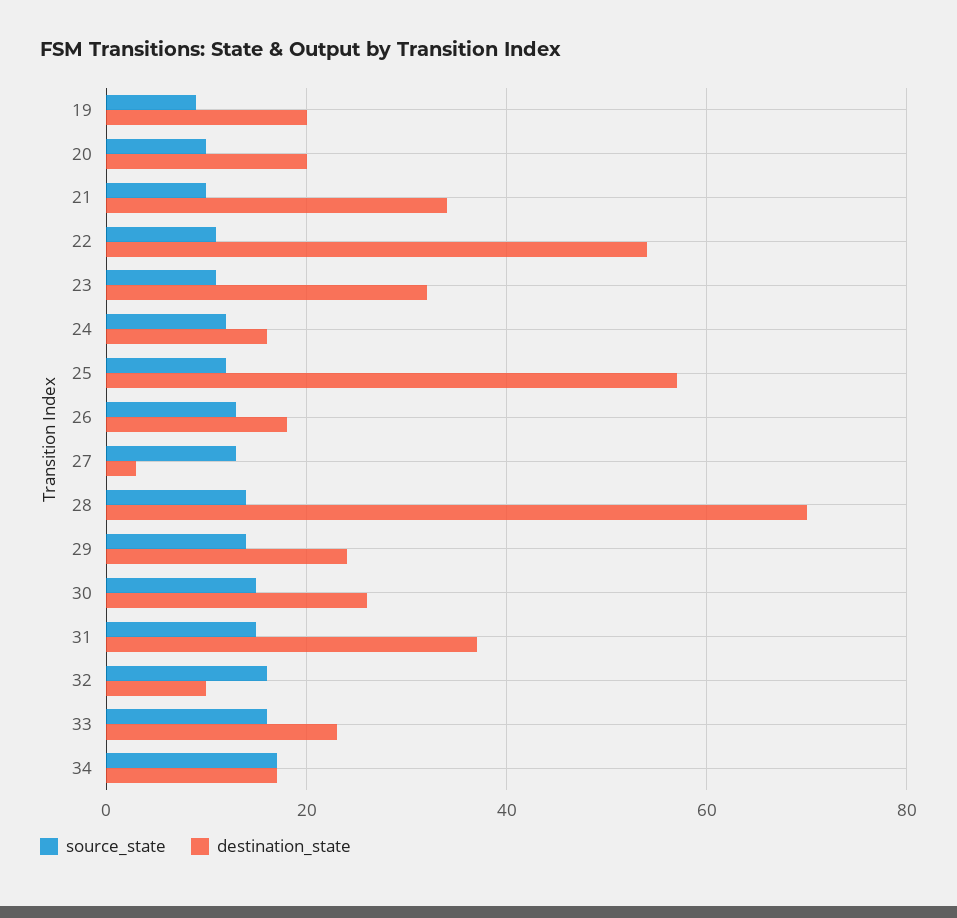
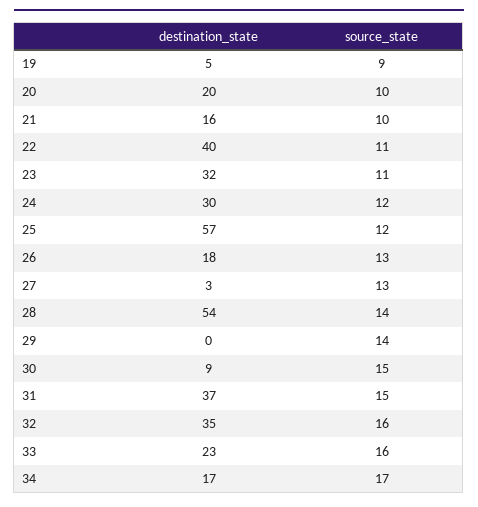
  {
    "source_state": {
      "19": 9,
      "20": 10,
      "21": 10,
      "22": 11,
      "23": 11,
      "24": 12,
      "25": 12,
      "26": 13,
      "27": 13,
      "28": 14,
      "29": 14,
      "30": 15,
      "31": 15,
      "32": 16,
      "33": 16,
      "34": 17
    },
    "destination_state": {
-     "19": 20,
+     "19": 5,
      "20": 20,
-     "21": 35,
+     "21": 16,
-     "22": 55,
+     "22": 40,
      "23": 32,
-     "24": 15,
+     "24": 30,
      "25": 57,
      "26": 18,
      "27": 3,
-     "28": 70,
+     "28": 54,
-     "29": 25,
+     "29": 0,
-     "30": 25,
+     "30": 9,
      "31": 37,
-     "32": 10,
+     "32": 35,
      "33": 23,
      "34": 17
    }
  }

